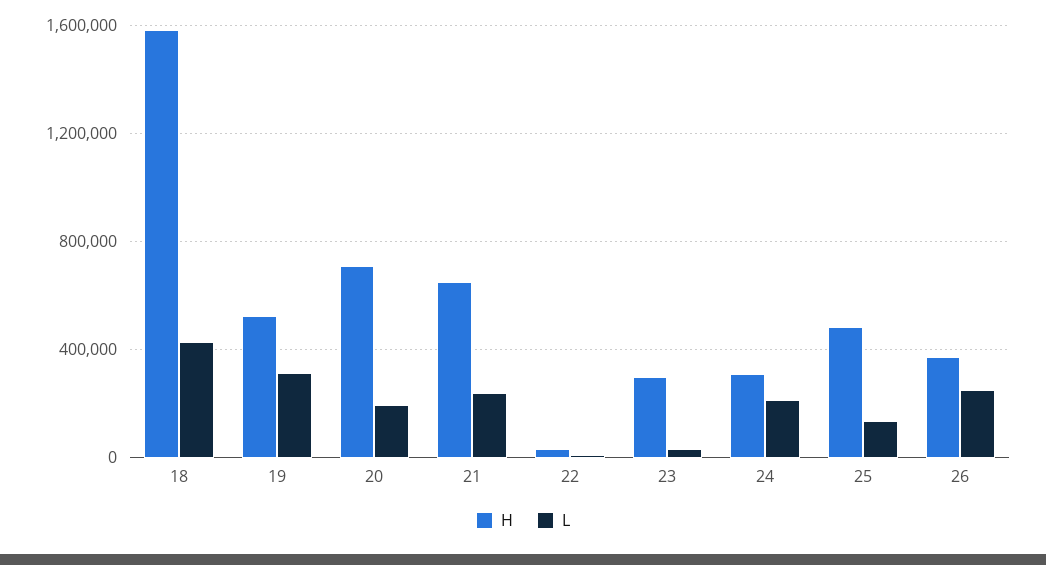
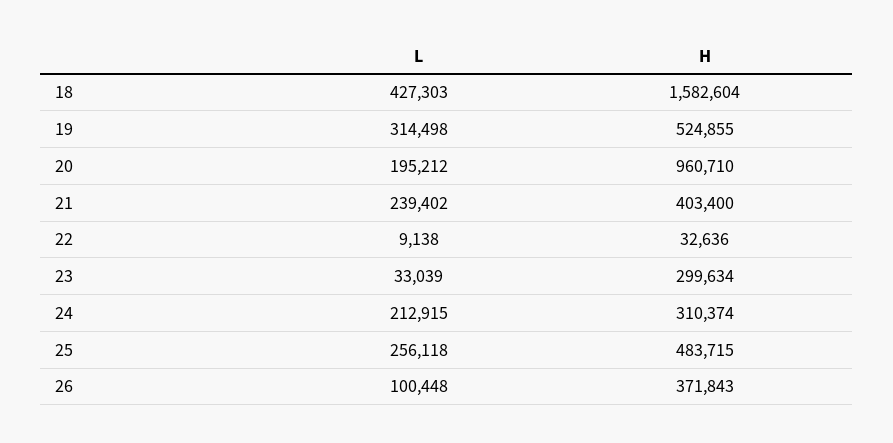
  {
    "H": {
      "18": 1582604,
      "19": 524855,
-     "20": 700000,
+     "20": 960710,
-     "21": 650000,
+     "21": 403400,
      "22": 32636,
      "23": 299634,
      "24": 310374,
      "25": 483715,
      "26": 371843
    },
    "L": {
      "18": 427303,
      "19": 314498,
      "20": 195212,
      "21": 239402,
      "22": 9138,
      "23": 33039,
      "24": 212915,
-     "25": 150000,
+     "25": 256118,
-     "26": 250000
+     "26": 100448
    }
  }

